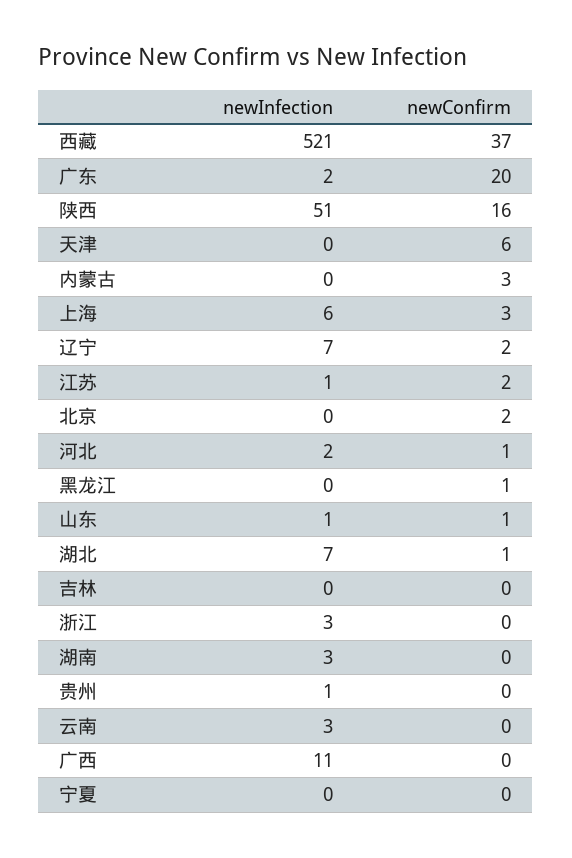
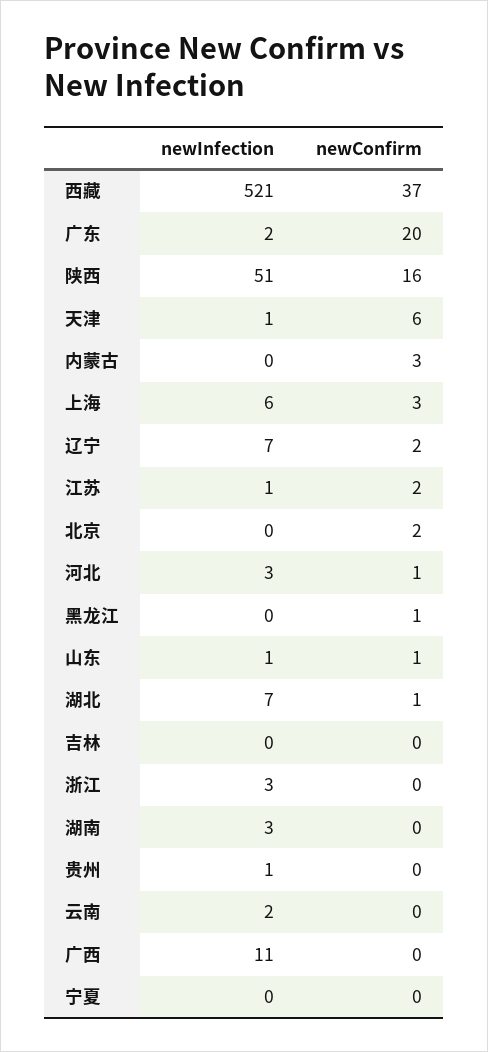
  {
    "newInfection": {
      "西藏": 521,
      "广东": 2,
      "陕西": 51,
-     "天津": 0,
+     "天津": 1,
      "内蒙古": 0,
      "上海": 6,
      "辽宁": 7,
      "江苏": 1,
      "北京": 0,
-     "河北": 2,
+     "河北": 3,
      "黑龙江": 0,
      "山东": 1,
      "湖北": 7,
      "吉林": 0,
      "浙江": 3,
      "湖南": 3,
      "贵州": 1,
-     "云南": 3,
+     "云南": 2,
      "广西": 11,
      "宁夏": 0
    },
    "newConfirm": {
      "西藏": 37,
      "广东": 20,
      "陕西": 16,
      "天津": 6,
      "内蒙古": 3,
      "上海": 3,
      "辽宁": 2,
      "江苏": 2,
      "北京": 2,
      "河北": 1,
      "黑龙江": 1,
      "山东": 1,
      "湖北": 1,
      "吉林": 0,
      "浙江": 0,
      "湖南": 0,
      "贵州": 0,
      "云南": 0,
      "广西": 0,
      "宁夏": 0
    }
  }

